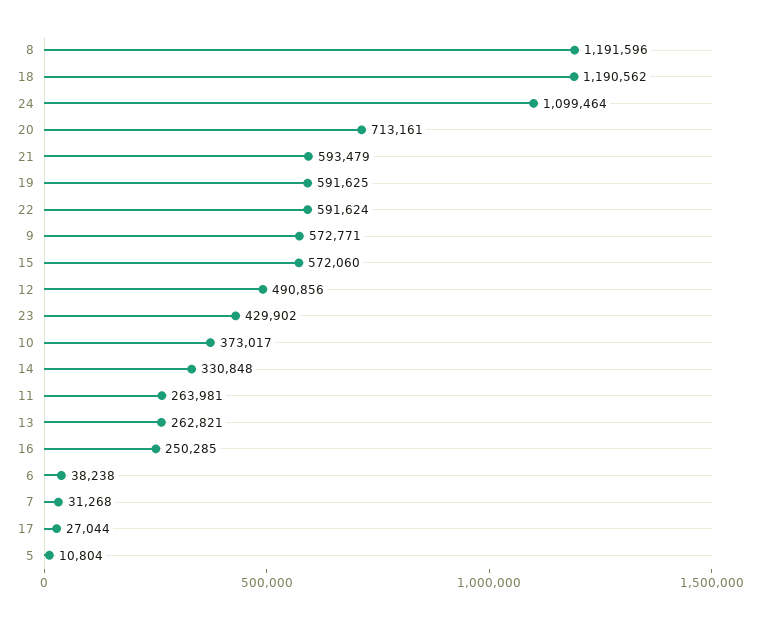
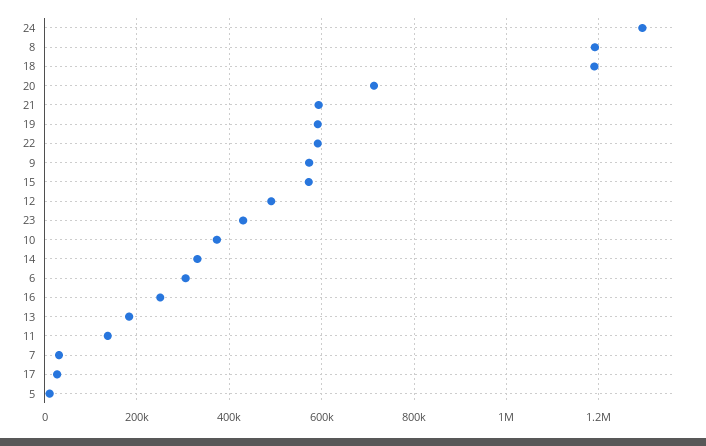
  {
    "8": 1191596,
    "18": 1190562,
-   "24": 1099464,
+   "24": 1300000,
    "20": 713161,
    "21": 593479,
    "19": 591625,
    "22": 591624,
    "9": 572771,
    "15": 572060,
    "12": 490856,
    "23": 429902,
    "10": 373017,
    "14": 330848,
-   "11": 263981,
+   "11": 140000,
-   "13": 262821,
+   "13": 180000,
    "16": 250285,
-   "6": 38238,
+   "6": 300000,
    "7": 31268,
    "17": 27044,
    "5": 10804
  }

